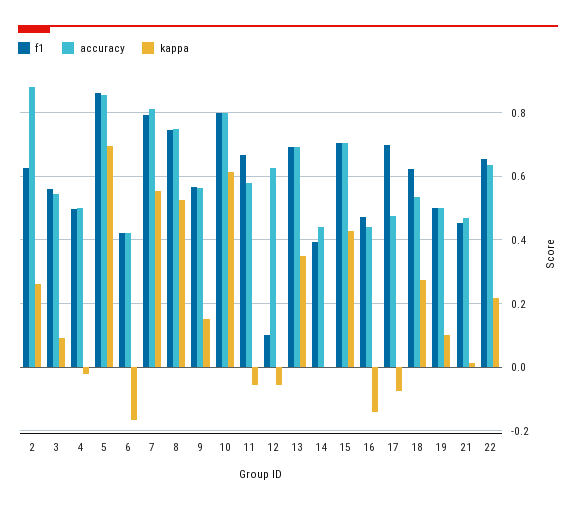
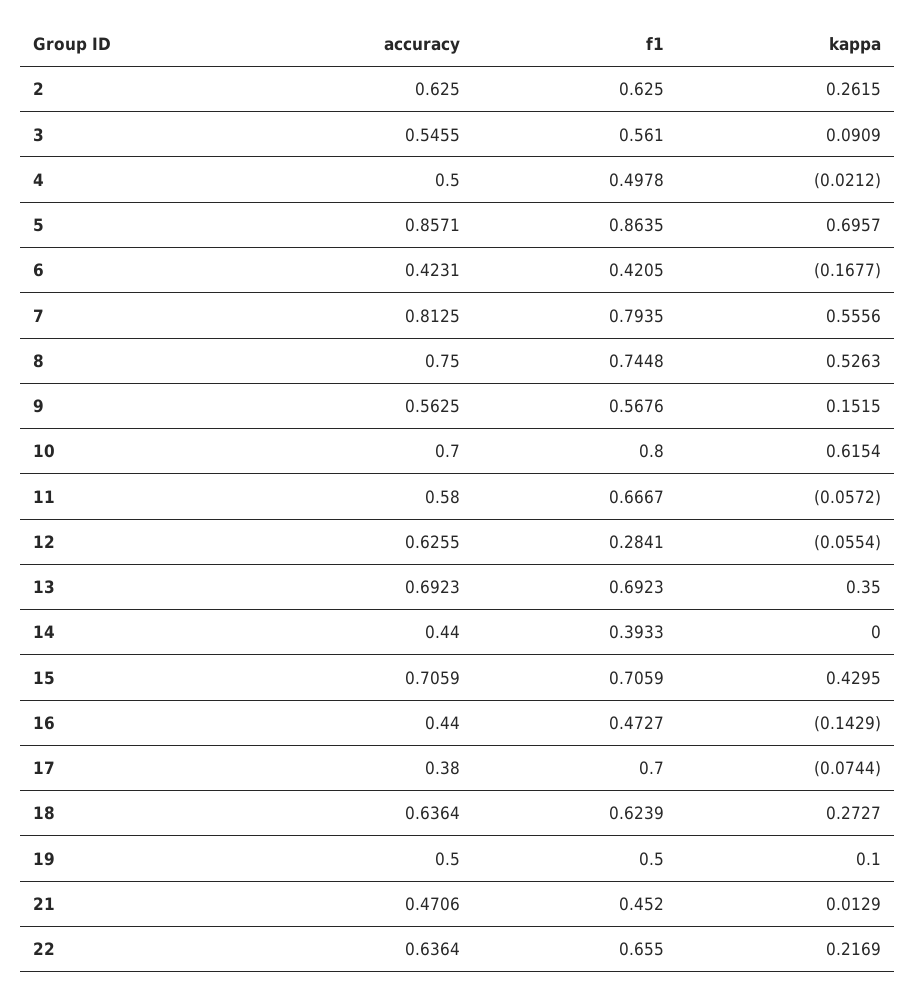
  {
    "f1": {
      "2": 0.625,
      "3": 0.561,
      "4": 0.4978,
      "5": 0.8635,
      "6": 0.4205,
      "7": 0.7935,
      "8": 0.7448,
      "9": 0.5676,
      "10": 0.8,
      "11": 0.6667,
-     "12": 0.1,
+     "12": 0.2841,
      "13": 0.6923,
      "14": 0.3933,
      "15": 0.7059,
      "16": 0.4727,
      "17": 0.7,
      "18": 0.6239,
      "19": 0.5,
      "21": 0.452,
      "22": 0.655
    },
    "accuracy": {
-     "2": 0.88,
+     "2": 0.625,
      "3": 0.5455,
      "4": 0.5,
      "5": 0.8571,
      "6": 0.4231,
      "7": 0.8125,
      "8": 0.75,
      "9": 0.5625,
-     "10": 0.8,
+     "10": 0.7,
      "11": 0.58,
      "12": 0.6255,
      "13": 0.6923,
      "14": 0.44,
      "15": 0.7059,
      "16": 0.44,
-     "17": 0.48,
+     "17": 0.38,
-     "18": 0.54,
+     "18": 0.6364,
      "19": 0.5,
      "21": 0.4706,
      "22": 0.6364
    },
    "kappa": {
      "2": 0.2615,
      "3": 0.0909,
      "4": -0.0212,
      "5": 0.6957,
      "6": -0.1677,
      "7": 0.5556,
      "8": 0.5263,
      "9": 0.1515,
      "10": 0.6154,
      "11": -0.0572,
      "12": -0.0554,
      "13": 0.35,
      "14": 0,
      "15": 0.4295,
      "16": -0.1429,
      "17": -0.0744,
      "18": 0.2727,
      "19": 0.1,
      "21": 0.0129,
      "22": 0.2169
    }
  }

